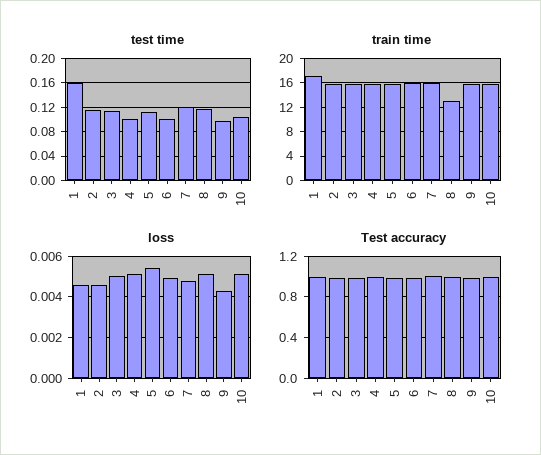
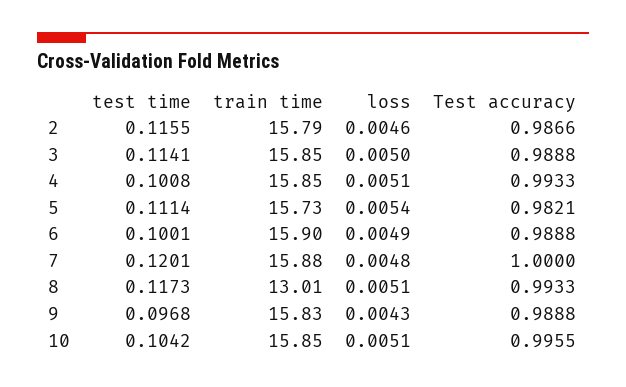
  {
    "test time": {
-     "1": 0.16,
      "2": 0.1155,
      "3": 0.1141,
      "4": 0.1008,
      "5": 0.1114,
      "6": 0.1001,
      "7": 0.1201,
      "8": 0.1173,
      "9": 0.0968,
      "10": 0.1042
    },
    "train time": {
-     "1": 17,
      "2": 15.79,
      "3": 15.85,
      "4": 15.85,
      "5": 15.73,
      "6": 15.9,
      "7": 15.88,
      "8": 13.01,
      "9": 15.83,
      "10": 15.85
    },
    "loss": {
-     "1": 0.0045,
      "2": 0.0046,
      "3": 0.005,
      "4": 0.0051,
      "5": 0.0054,
      "6": 0.0049,
      "7": 0.0048,
      "8": 0.0051,
      "9": 0.0043,
      "10": 0.0051
    },
    "Test accuracy": {
-     "1": 1,
      "2": 0.9866,
      "3": 0.9888,
      "4": 0.9933,
      "5": 0.9821,
      "6": 0.9888,
      "7": 1,
      "8": 0.9933,
      "9": 0.9888,
      "10": 0.9955
    }
  }

